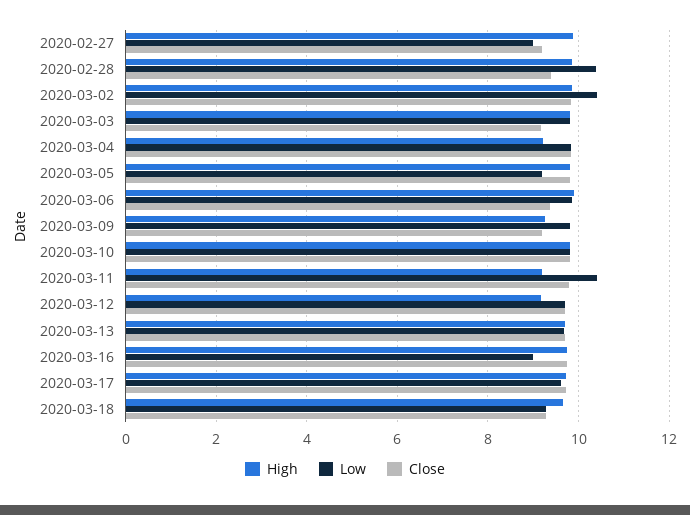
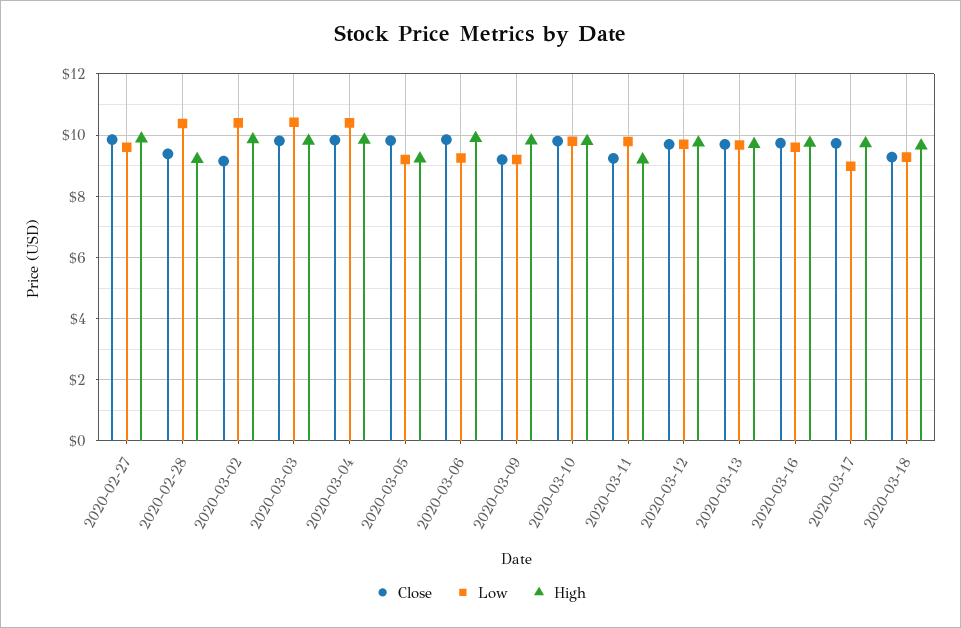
  {
    "High": {
      "2020-02-27": 9.8,
-     "2020-02-28": 9.8,
+     "2020-02-28": 9.2,
      "2020-03-02": 9.8,
      "2020-03-03": 9.8,
-     "2020-03-04": 9.2,
+     "2020-03-04": 9.8,
-     "2020-03-05": 9.8,
+     "2020-03-05": 9.2,
      "2020-03-06": 10,
-     "2020-03-09": 9.2,
+     "2020-03-09": 9.8,
      "2020-03-10": 9.8,
      "2020-03-11": 9.2,
-     "2020-03-12": 9.2,
+     "2020-03-12": 9.8,
      "2020-03-13": 9.8,
      "2020-03-16": 9.8,
      "2020-03-17": 9.8,
      "2020-03-18": 9.6
    },
    "Low": {
-     "2020-02-27": 9,
+     "2020-02-27": 9.6,
      "2020-02-28": 10.4,
      "2020-03-02": 10.4,
-     "2020-03-03": 9.8,
+     "2020-03-03": 10.4,
-     "2020-03-04": 9.8,
+     "2020-03-04": 10.4,
      "2020-03-05": 9.2,
-     "2020-03-06": 9.8,
+     "2020-03-06": 9.2,
-     "2020-03-09": 9.8,
+     "2020-03-09": 9.2,
      "2020-03-10": 9.8,
-     "2020-03-11": 10.4,
+     "2020-03-11": 9.8,
      "2020-03-12": 9.8,
      "2020-03-13": 9.6,
-     "2020-03-16": 9,
+     "2020-03-16": 9.6,
-     "2020-03-17": 9.6,
+     "2020-03-17": 9,
      "2020-03-18": 9.2
    },
    "Close": {
-     "2020-02-27": 9.2,
+     "2020-02-27": 9.8,
      "2020-02-28": 9.4,
-     "2020-03-02": 9.8,
+     "2020-03-02": 9.2,
-     "2020-03-03": 9.2,
+     "2020-03-03": 9.8,
      "2020-03-04": 9.8,
      "2020-03-05": 9.8,
-     "2020-03-06": 9.4,
+     "2020-03-06": 9.8,
      "2020-03-09": 9.2,
      "2020-03-10": 9.8,
-     "2020-03-11": 9.8,
+     "2020-03-11": 9.2,
      "2020-03-12": 9.8,
      "2020-03-13": 9.8,
      "2020-03-16": 9.8,
      "2020-03-17": 9.8,
      "2020-03-18": 9.2
    }
  }

